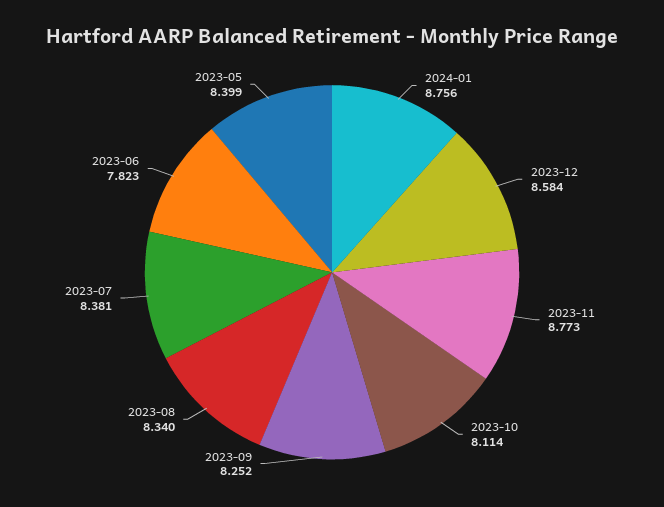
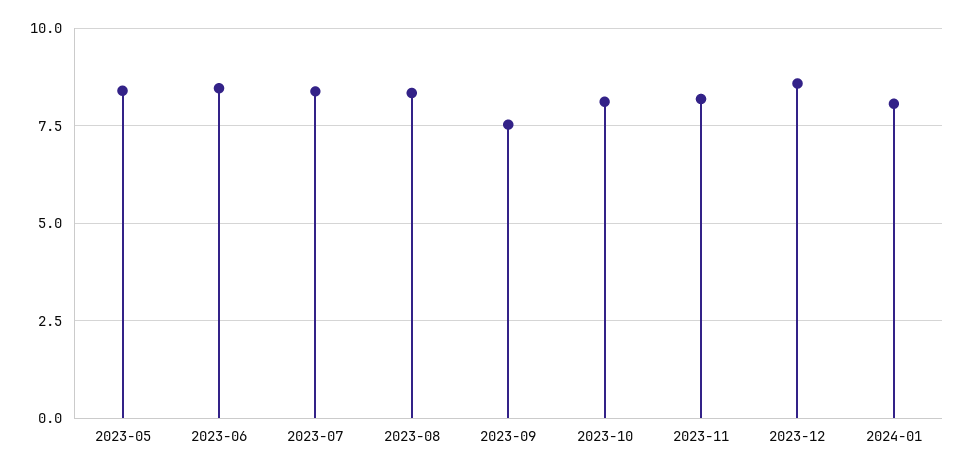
  {
-   "2024-01": 8.756,
+   "2024-01": 8,
    "2023-12": 8.584,
-   "2023-11": 8.773,
+   "2023-11": 8.25,
    "2023-10": 8.114,
-   "2023-09": 8.252,
+   "2023-09": 7.5,
    "2023-08": 8.34,
    "2023-07": 8.381,
-   "2023-06": 7.823,
+   "2023-06": 8.5,
    "2023-05": 8.399
  }

